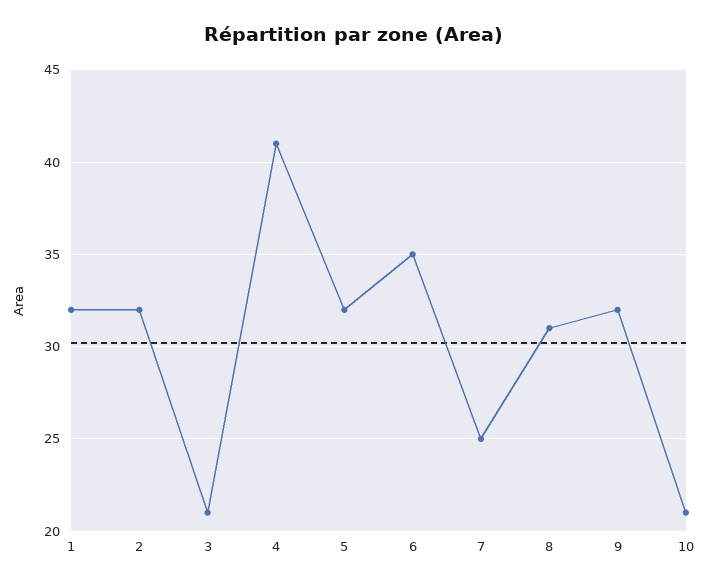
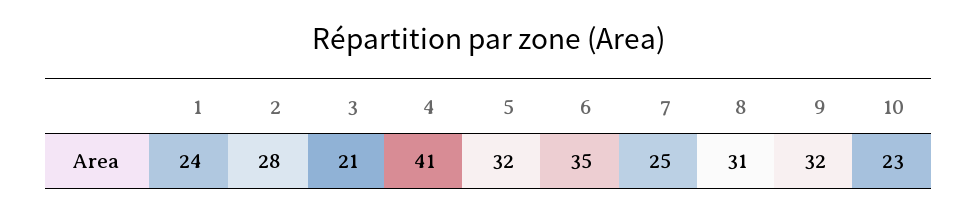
  {
-   "1": 32,
+   "1": 24,
-   "2": 32,
+   "2": 28,
    "3": 21,
    "4": 41,
    "5": 32,
    "6": 35,
    "7": 25,
    "8": 31,
    "9": 32,
-   "10": 21
+   "10": 23
  }

